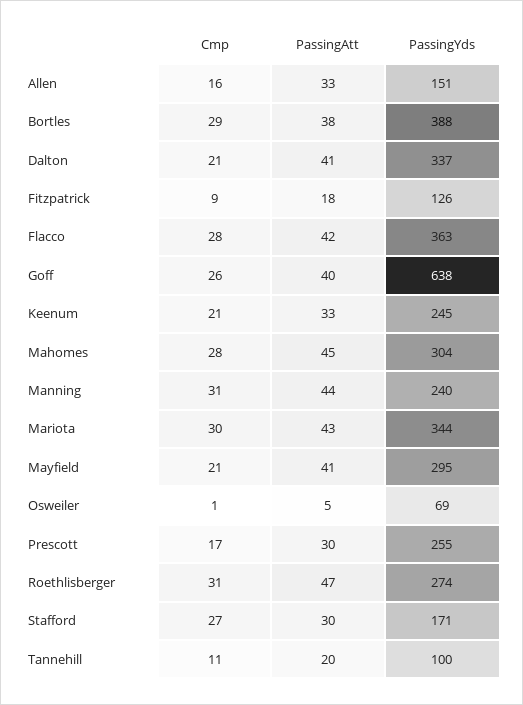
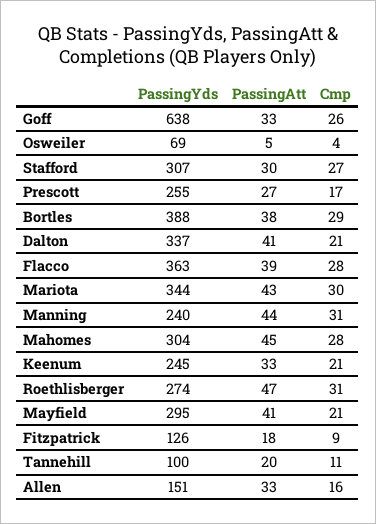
  {
    "Cmp": {
      "Allen": 16,
      "Bortles": 29,
      "Dalton": 21,
      "Fitzpatrick": 9,
      "Flacco": 28,
      "Goff": 26,
      "Keenum": 21,
      "Mahomes": 28,
      "Manning": 31,
      "Mariota": 30,
      "Mayfield": 21,
-     "Osweiler": 1,
+     "Osweiler": 4,
      "Prescott": 17,
      "Roethlisberger": 31,
      "Stafford": 27,
      "Tannehill": 11
    },
    "PassingAtt": {
      "Allen": 33,
      "Bortles": 38,
      "Dalton": 41,
      "Fitzpatrick": 18,
-     "Flacco": 42,
+     "Flacco": 39,
-     "Goff": 40,
+     "Goff": 33,
      "Keenum": 33,
      "Mahomes": 45,
      "Manning": 44,
      "Mariota": 43,
      "Mayfield": 41,
      "Osweiler": 5,
-     "Prescott": 30,
+     "Prescott": 27,
      "Roethlisberger": 47,
      "Stafford": 30,
      "Tannehill": 20
    },
    "PassingYds": {
      "Allen": 151,
      "Bortles": 388,
      "Dalton": 337,
      "Fitzpatrick": 126,
      "Flacco": 363,
      "Goff": 638,
      "Keenum": 245,
      "Mahomes": 304,
      "Manning": 240,
      "Mariota": 344,
      "Mayfield": 295,
      "Osweiler": 69,
      "Prescott": 255,
      "Roethlisberger": 274,
-     "Stafford": 171,
+     "Stafford": 307,
      "Tannehill": 100
    }
  }

